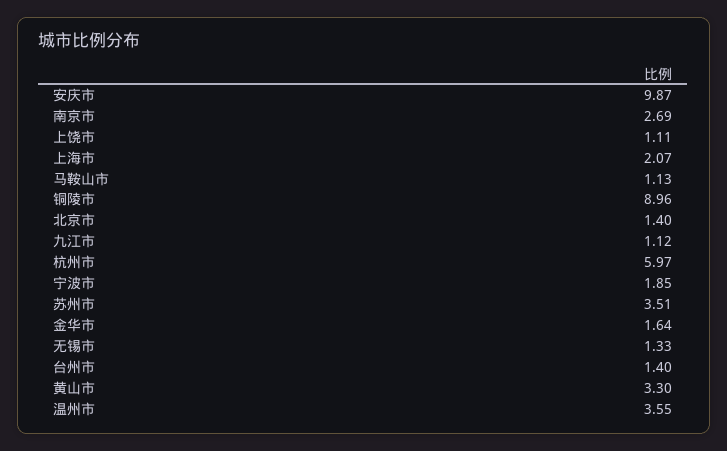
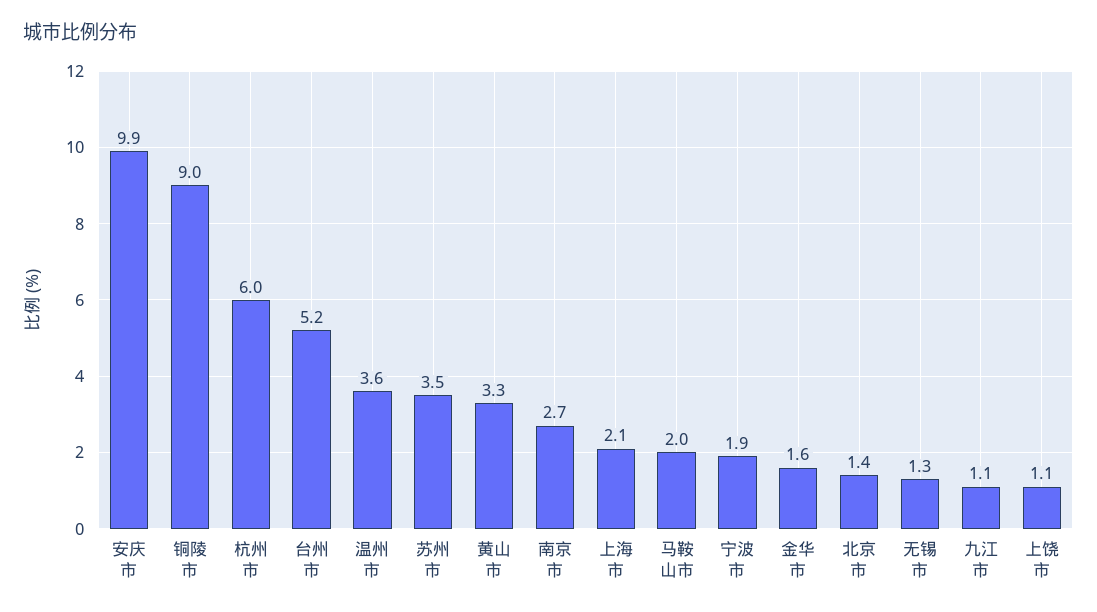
  {
    "安庆市": 9.87,
    "南京市": 2.69,
    "上饶市": 1.11,
    "上海市": 2.07,
-   "马鞍山市": 1.13,
+   "马鞍山市": 2,
    "铜陵市": 8.96,
    "北京市": 1.4,
    "九江市": 1.12,
    "杭州市": 5.97,
    "宁波市": 1.85,
    "苏州市": 3.51,
    "金华市": 1.64,
    "无锡市": 1.33,
-   "台州市": 1.4,
+   "台州市": 5.2,
    "黄山市": 3.3,
    "温州市": 3.55
  }

